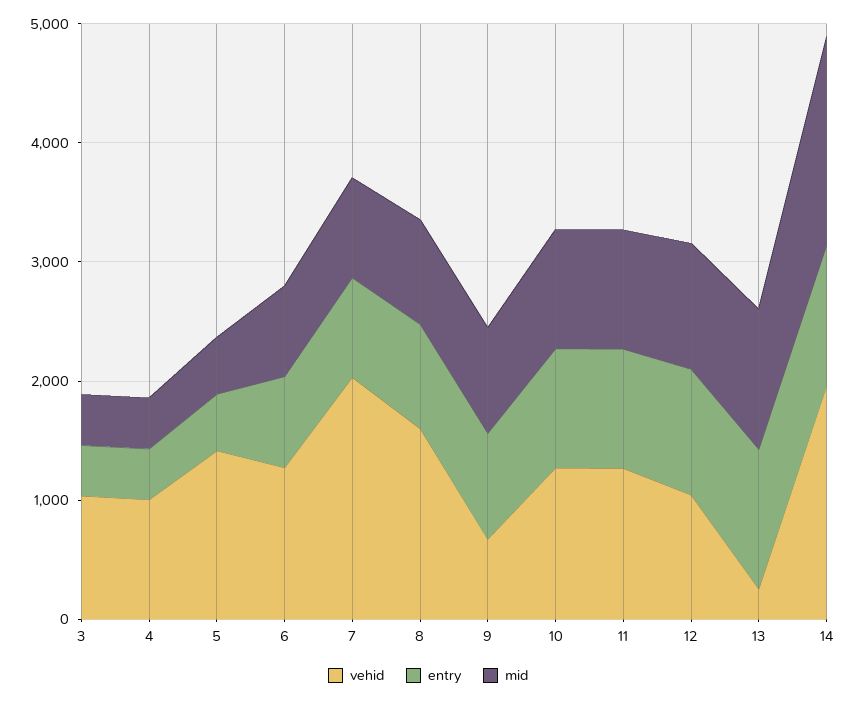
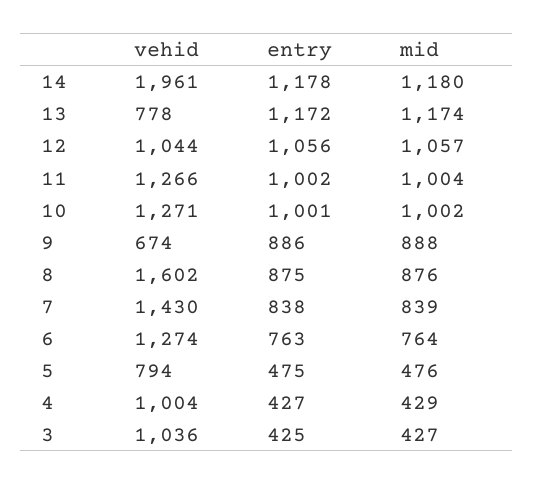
  {
    "vehid": {
      "3": 1036,
      "4": 1004,
-     "5": 1400,
+     "5": 794,
      "6": 1274,
-     "7": 2000,
+     "7": 1430,
      "8": 1602,
      "9": 674,
      "10": 1271,
      "11": 1266,
      "12": 1044,
-     "13": 200,
+     "13": 778,
      "14": 1961
    },
    "entry": {
      "3": 425,
      "4": 427,
      "5": 475,
      "6": 763,
      "7": 838,
      "8": 875,
      "9": 886,
      "10": 1001,
      "11": 1002,
      "12": 1056,
      "13": 1172,
      "14": 1178
    },
    "mid": {
      "3": 427,
      "4": 429,
      "5": 476,
      "6": 764,
      "7": 839,
      "8": 876,
      "9": 888,
      "10": 1002,
      "11": 1004,
      "12": 1057,
      "13": 1174,
-     "14": 1800
+     "14": 1180
    }
  }

